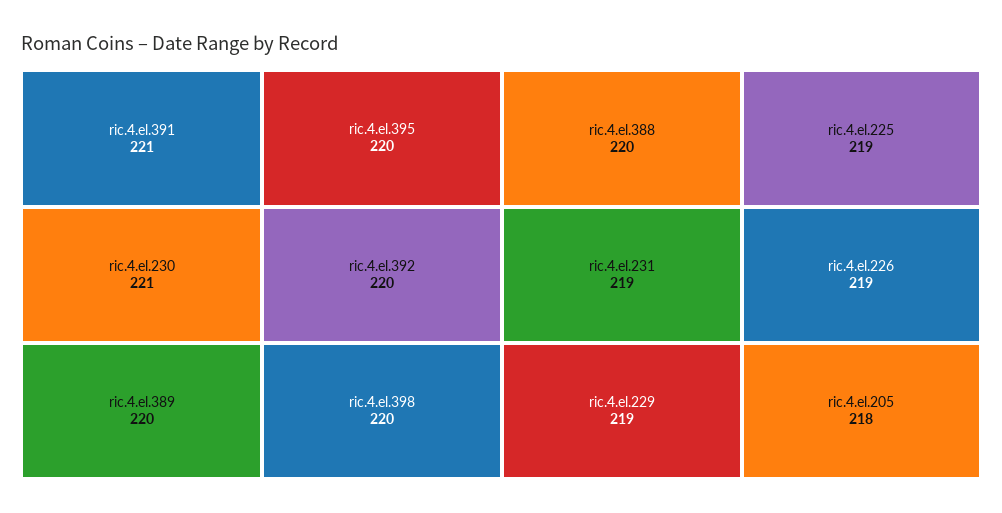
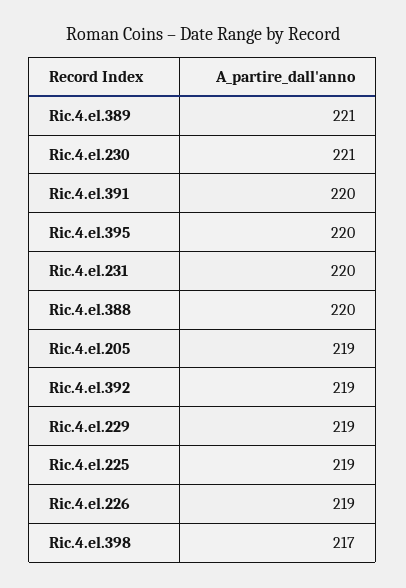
  {
-   "ric.4.el.391": 221,
+   "ric.4.el.391": 220,
    "ric.4.el.230": 221,
-   "ric.4.el.389": 220,
+   "ric.4.el.389": 221,
    "ric.4.el.395": 220,
-   "ric.4.el.392": 220,
+   "ric.4.el.392": 219,
-   "ric.4.el.398": 220,
+   "ric.4.el.398": 217,
    "ric.4.el.388": 220,
-   "ric.4.el.231": 219,
+   "ric.4.el.231": 220,
    "ric.4.el.229": 219,
    "ric.4.el.225": 219,
    "ric.4.el.226": 219,
-   "ric.4.el.205": 218
+   "ric.4.el.205": 219
  }

